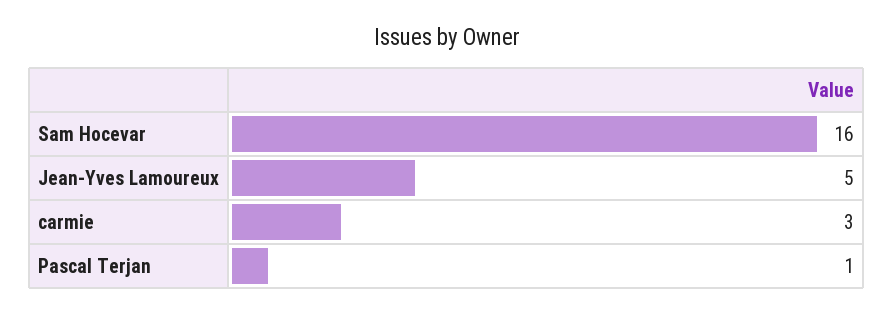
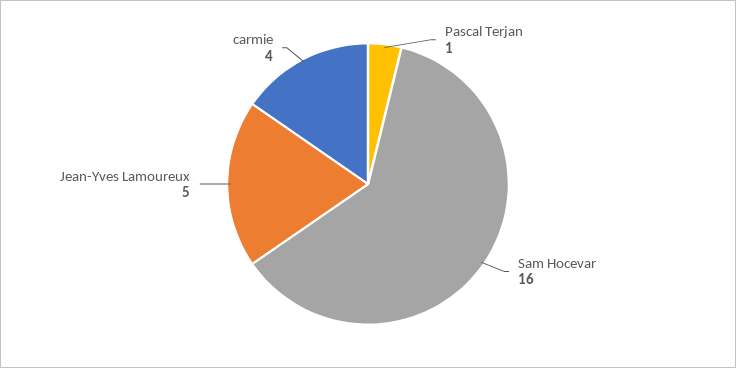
  {
    "Sam Hocevar": 16,
    "Jean-Yves Lamoureux": 5,
-   "carmie": 3,
+   "carmie": 4,
    "Pascal Terjan": 1
  }

